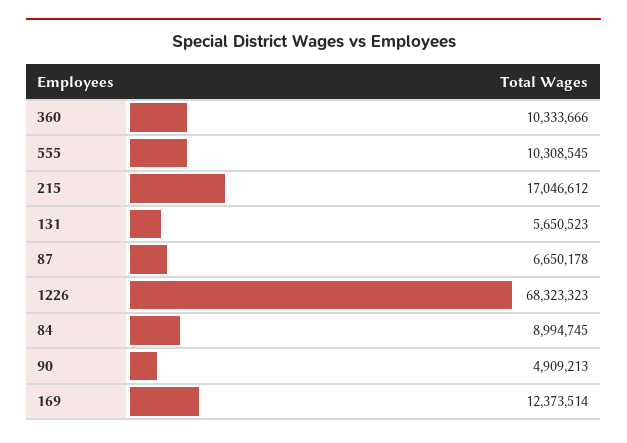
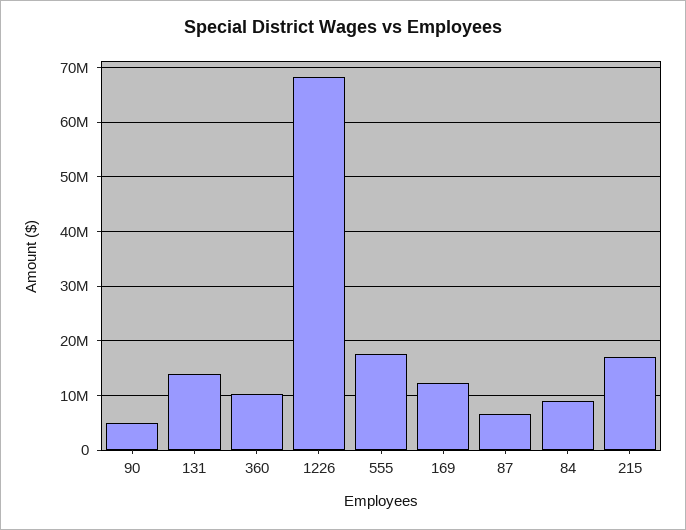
  {
    "360": 10333666,
-   "555": 10308545,
+   "555": 18000000,
    "215": 17046612,
-   "131": 5650523,
+   "131": 14000000,
    "87": 6650178,
    "1226": 68323323,
    "84": 8994745,
    "90": 4909213,
    "169": 12373514
  }

